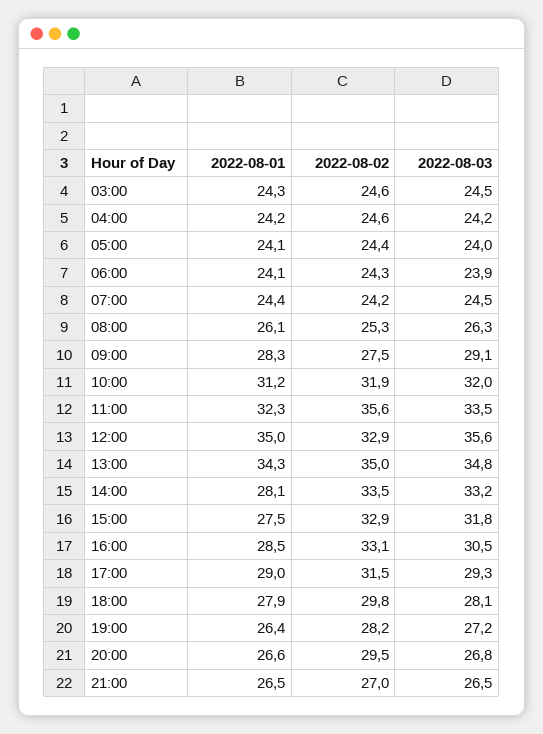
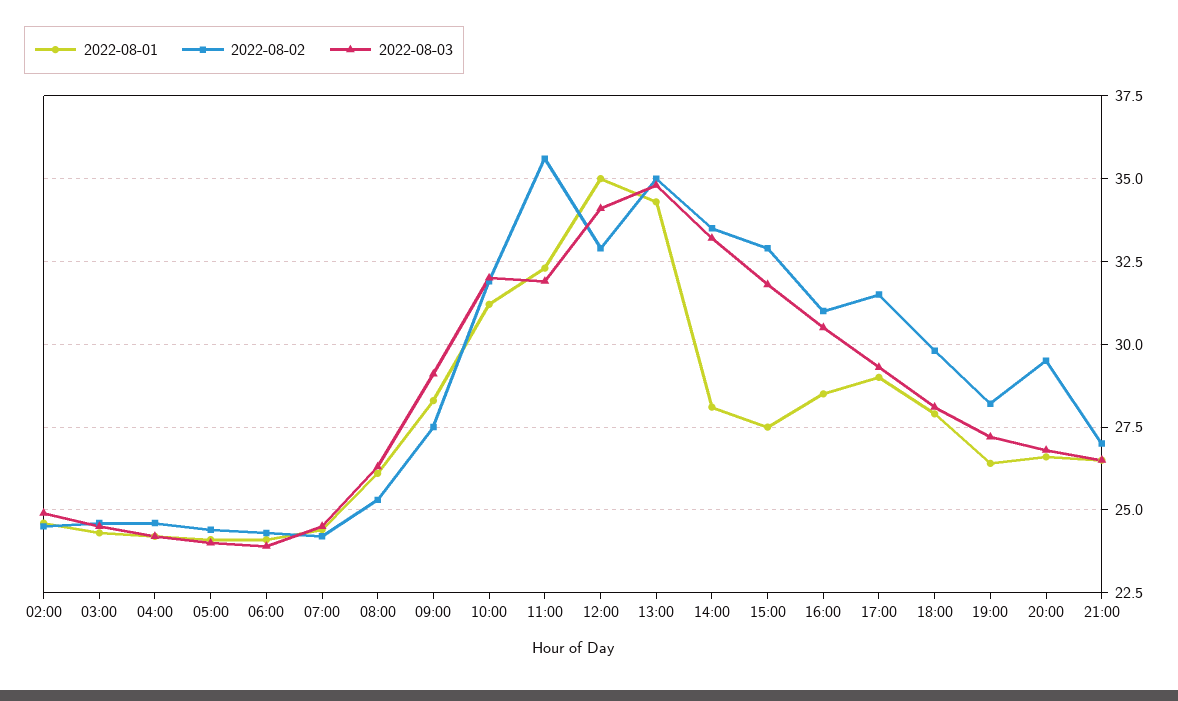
  {
    "2022-08-01": {
      "03:00": 24.3,
      "04:00": 24.2,
      "05:00": 24.1,
      "06:00": 24.1,
      "07:00": 24.4,
      "08:00": 26.1,
      "09:00": 28.3,
      "10:00": 31.2,
      "11:00": 32.3,
      "12:00": 35,
      "13:00": 34.3,
      "14:00": 28.1,
      "15:00": 27.5,
      "16:00": 28.5,
      "17:00": 29,
      "18:00": 27.9,
      "19:00": 26.4,
      "20:00": 26.6,
-     "21:00": 26.5
+     "21:00": 26.5,
+     "02:00": 24.5
    },
    "2022-08-02": {
      "03:00": 24.6,
      "04:00": 24.6,
      "05:00": 24.4,
      "06:00": 24.3,
      "07:00": 24.2,
      "08:00": 25.3,
      "09:00": 27.5,
      "10:00": 31.9,
      "11:00": 35.6,
      "12:00": 32.9,
      "13:00": 35,
      "14:00": 33.5,
      "15:00": 32.9,
-     "16:00": 33.1,
+     "16:00": 31,
      "17:00": 31.5,
      "18:00": 29.8,
      "19:00": 28.2,
      "20:00": 29.5,
-     "21:00": 27
+     "21:00": 27,
+     "02:00": 24.5
    },
    "2022-08-03": {
      "03:00": 24.5,
      "04:00": 24.2,
      "05:00": 24,
      "06:00": 23.9,
      "07:00": 24.5,
      "08:00": 26.3,
      "09:00": 29.1,
      "10:00": 32,
-     "11:00": 33.5,
+     "11:00": 32,
-     "12:00": 35.6,
+     "12:00": 34,
      "13:00": 34.8,
      "14:00": 33.2,
      "15:00": 31.8,
      "16:00": 30.5,
      "17:00": 29.3,
      "18:00": 28.1,
      "19:00": 27.2,
      "20:00": 26.8,
-     "21:00": 26.5
+     "21:00": 26.5,
+     "02:00": 25
    }
  }

